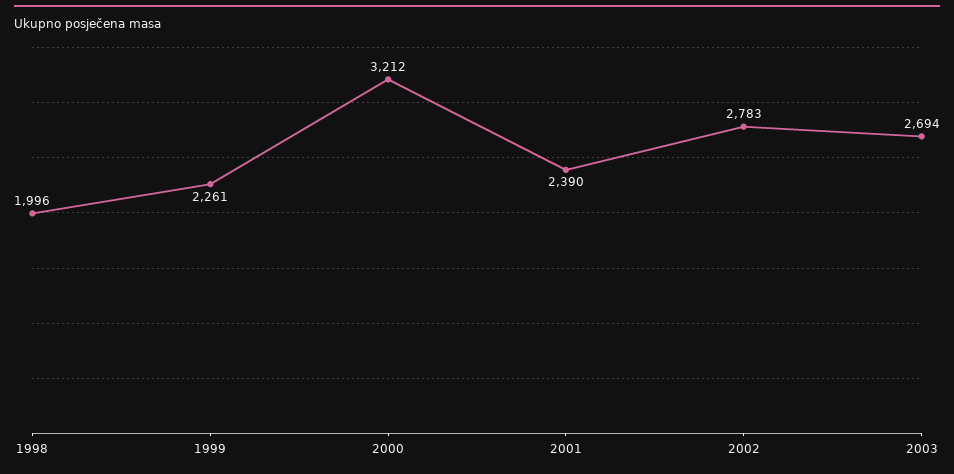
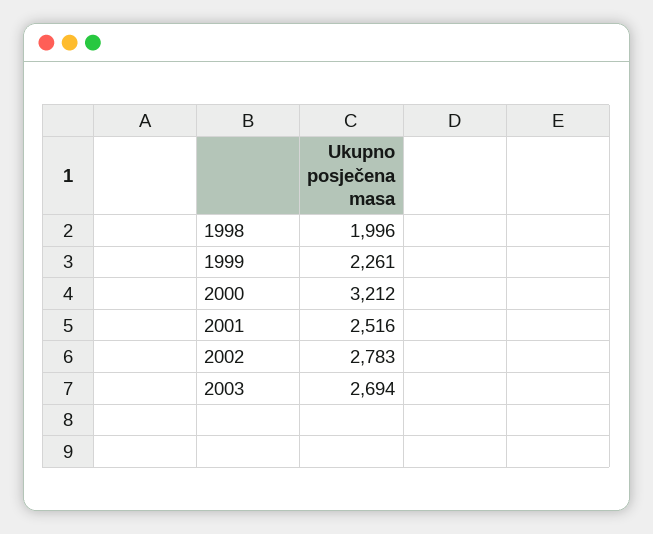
  {
    "1998": 1996,
    "1999": 2261,
    "2000": 3212,
-   "2001": 2390,
+   "2001": 2516,
    "2002": 2783,
    "2003": 2694
  }

